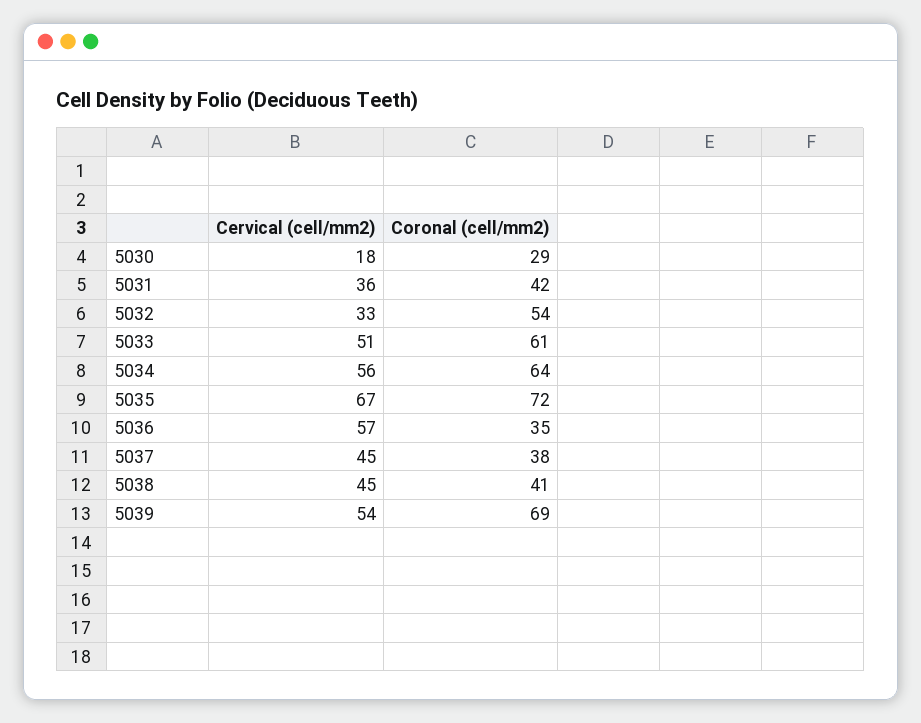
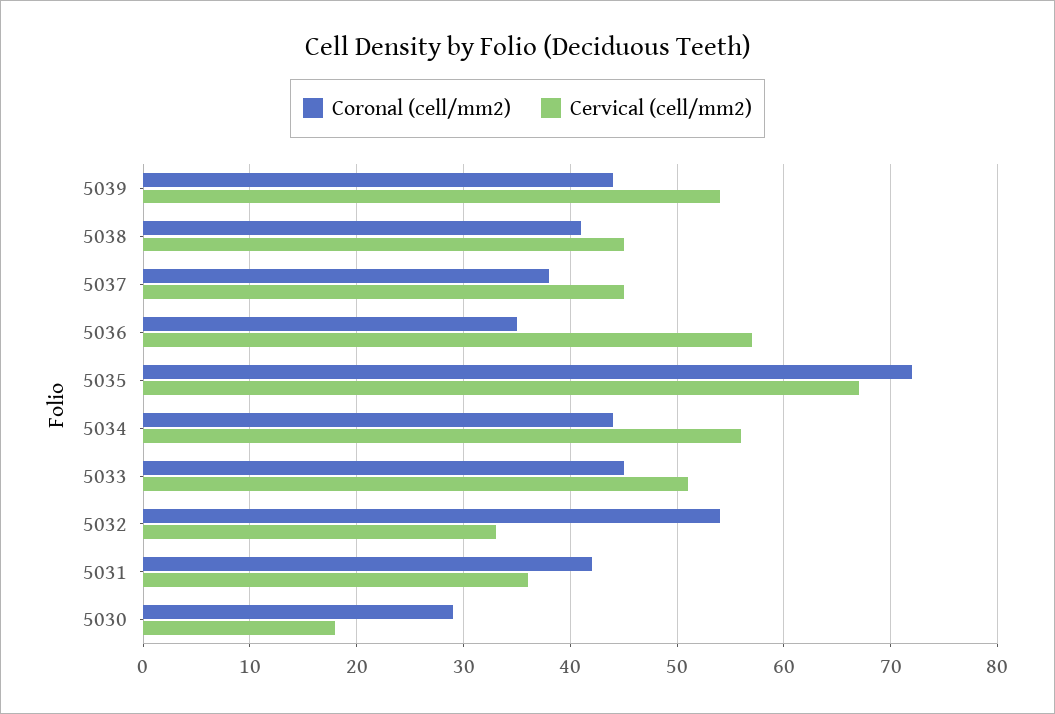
  {
    "Cervical (cell/mm2)": {
      "5030": 18,
      "5031": 36,
      "5032": 33,
      "5033": 51,
      "5034": 56,
      "5035": 67,
      "5036": 57,
      "5037": 45,
      "5038": 45,
      "5039": 54
    },
    "Coronal (cell/mm2)": {
      "5030": 29,
      "5031": 42,
      "5032": 54,
-     "5033": 61,
+     "5033": 45,
-     "5034": 64,
+     "5034": 44,
      "5035": 72,
      "5036": 35,
      "5037": 38,
      "5038": 41,
-     "5039": 69
+     "5039": 44
    }
  }

